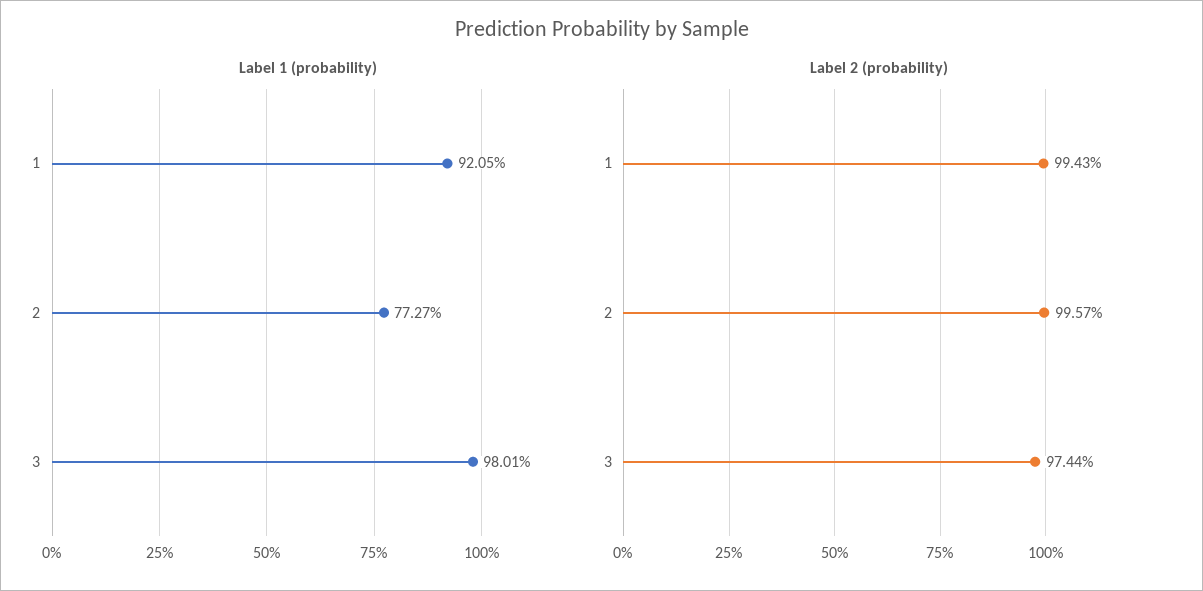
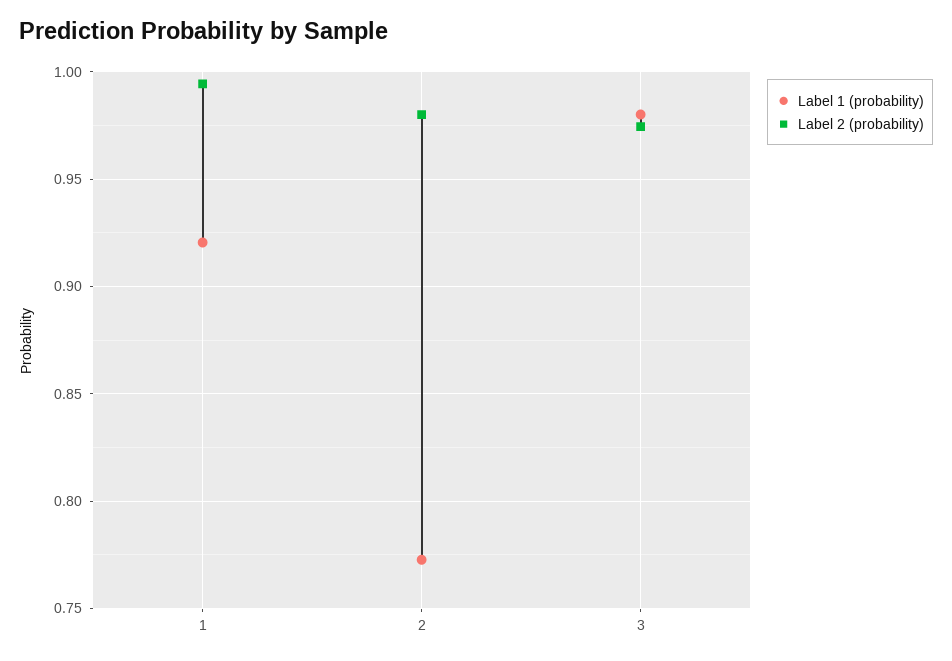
  {
    "Label 1 (probability)": {
      "1": 0.9205,
      "2": 0.7727,
      "3": 0.9801
    },
    "Label 2 (probability)": {
      "1": 0.9943,
-     "2": 0.9957,
+     "2": 0.98,
      "3": 0.9744
    }
  }

